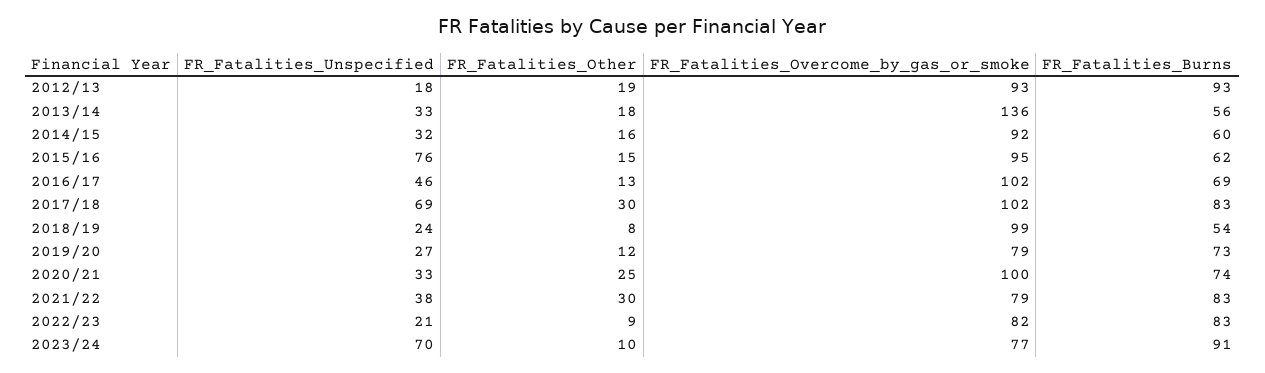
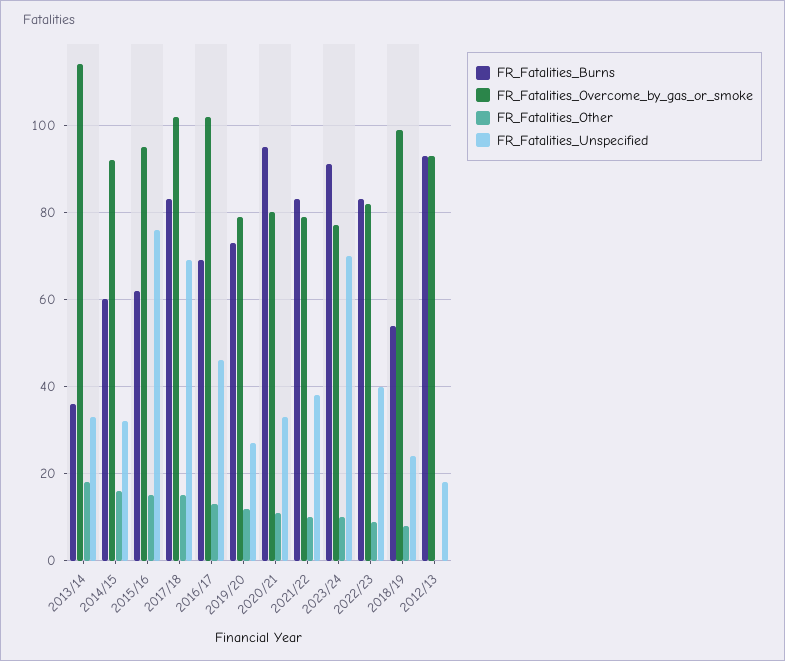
  {
    "FR_Fatalities_Unspecified": {
      "2012/13": 18,
      "2013/14": 33,
      "2014/15": 32,
      "2015/16": 76,
      "2016/17": 46,
      "2017/18": 69,
      "2018/19": 24,
      "2019/20": 27,
      "2020/21": 33,
      "2021/22": 38,
-     "2022/23": 21,
+     "2022/23": 40,
      "2023/24": 70
    },
    "FR_Fatalities_Other": {
-     "2012/13": 19,
+     "2012/13": 0,
      "2013/14": 18,
      "2014/15": 16,
      "2015/16": 15,
      "2016/17": 13,
-     "2017/18": 30,
+     "2017/18": 15,
      "2018/19": 8,
      "2019/20": 12,
-     "2020/21": 25,
+     "2020/21": 10,
-     "2021/22": 30,
+     "2021/22": 10,
      "2022/23": 9,
      "2023/24": 10
    },
    "FR_Fatalities_Overcome_by_gas_or_smoke": {
      "2012/13": 93,
-     "2013/14": 136,
+     "2013/14": 115,
      "2014/15": 92,
      "2015/16": 95,
      "2016/17": 102,
      "2017/18": 102,
      "2018/19": 99,
      "2019/20": 79,
-     "2020/21": 100,
+     "2020/21": 80,
      "2021/22": 79,
      "2022/23": 82,
      "2023/24": 77
    },
    "FR_Fatalities_Burns": {
      "2012/13": 93,
-     "2013/14": 56,
+     "2013/14": 35,
      "2014/15": 60,
      "2015/16": 62,
      "2016/17": 69,
      "2017/18": 83,
      "2018/19": 54,
      "2019/20": 73,
-     "2020/21": 74,
+     "2020/21": 95,
      "2021/22": 83,
      "2022/23": 83,
      "2023/24": 91
    }
  }

